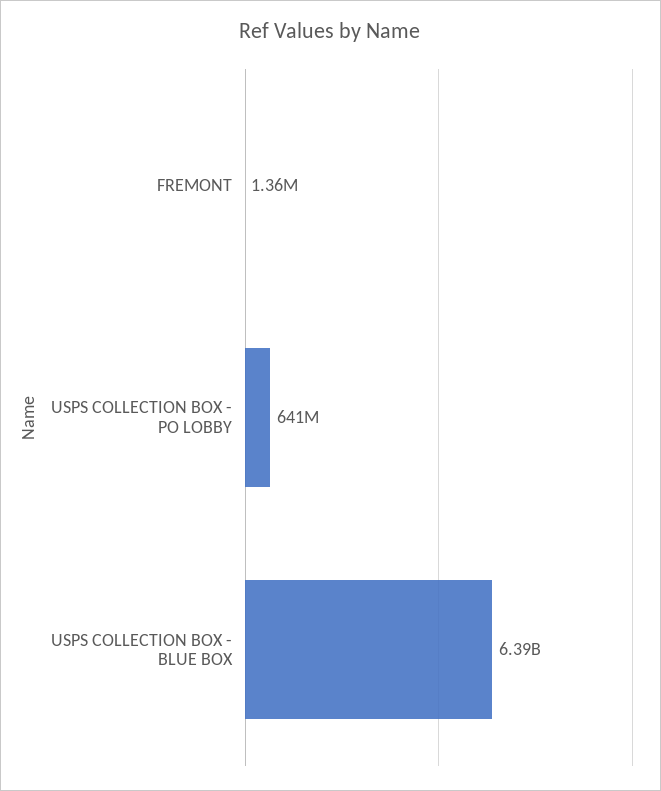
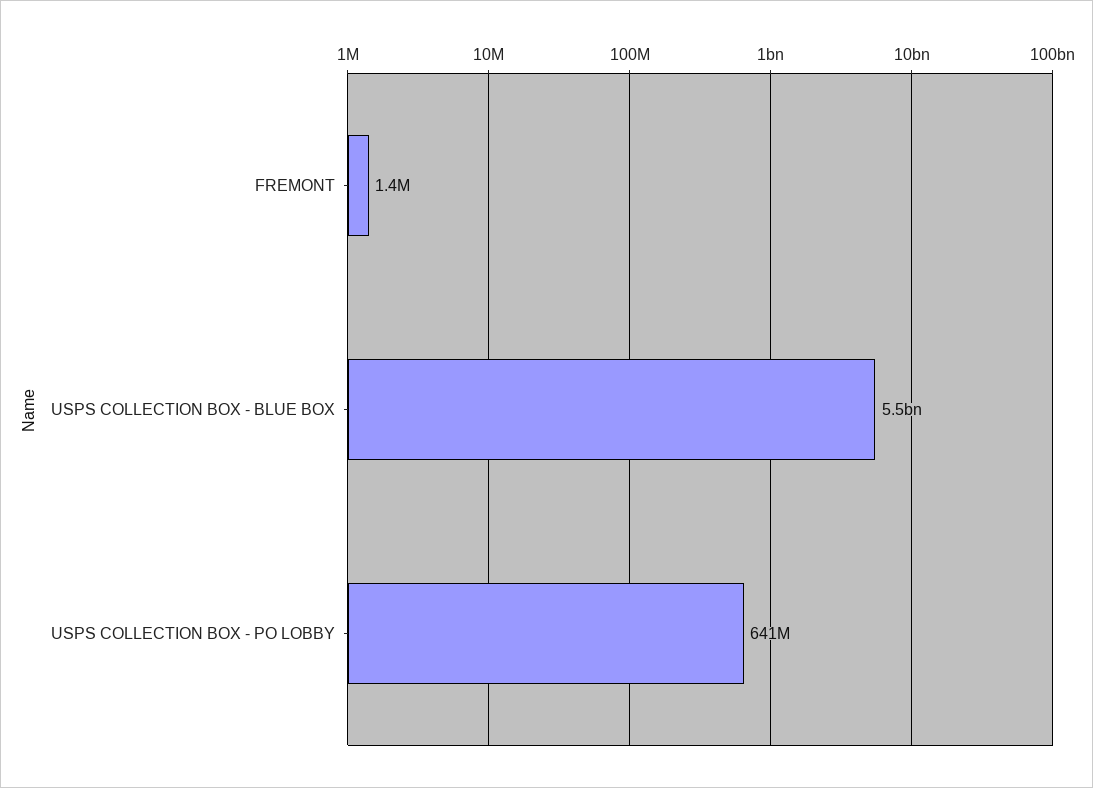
  {
    "FREMONT": 1360000,
    "USPS COLLECTION BOX - PO LOBBY": 641000000,
-   "USPS COLLECTION BOX - BLUE BOX": 6390000000
+   "USPS COLLECTION BOX - BLUE BOX": 5500000000
  }

